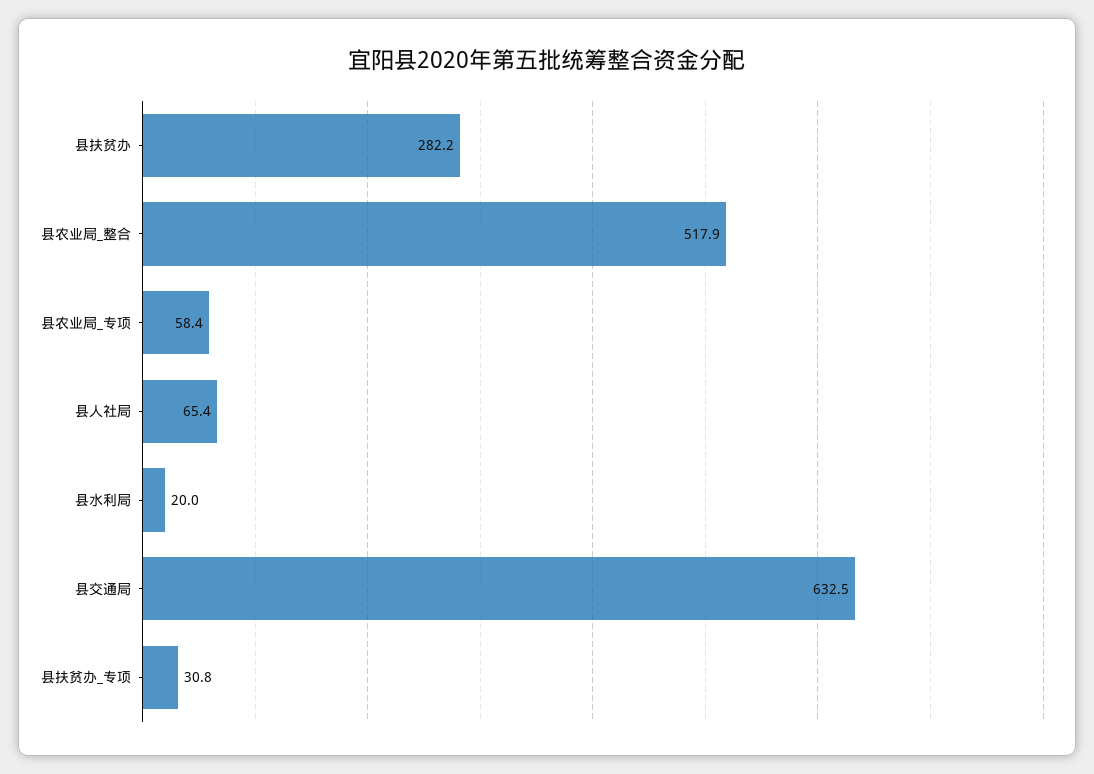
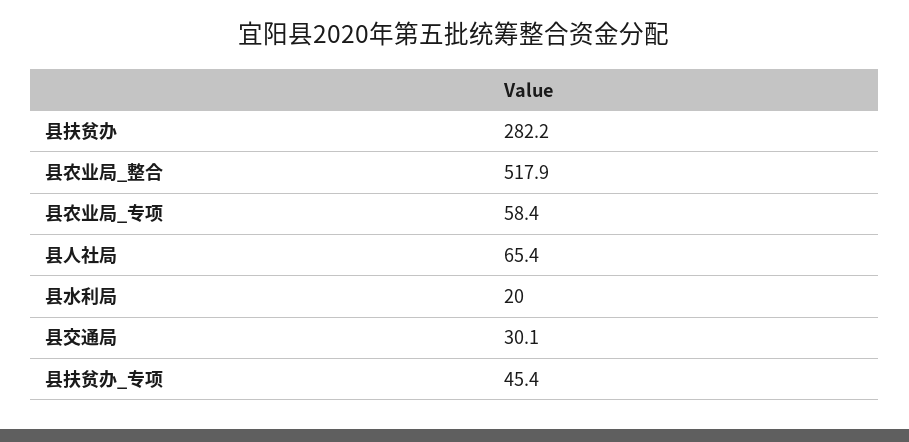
  {
    "县扶贫办": 282.2,
    "县农业局_整合": 517.9,
    "县农业局_专项": 58.4,
    "县人社局": 65.4,
    "县水利局": 20,
-   "县交通局": 632.5,
+   "县交通局": 30.1,
-   "县扶贫办_专项": 30.8
+   "县扶贫办_专项": 45.4
  }

